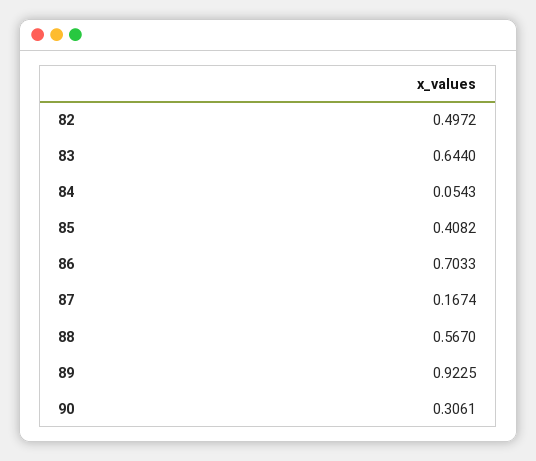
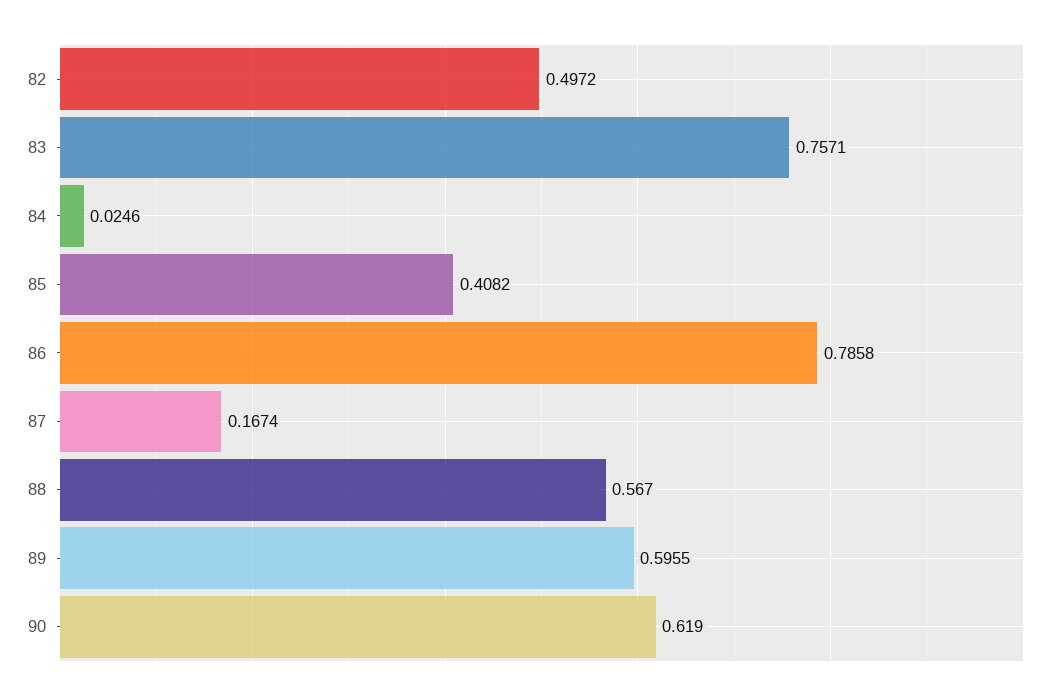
  {
    "82": 0.4972,
-   "83": 0.644,
+   "83": 0.7571,
-   "84": 0.0543,
+   "84": 0.0246,
    "85": 0.4082,
-   "86": 0.7033,
+   "86": 0.7858,
    "87": 0.1674,
    "88": 0.567,
-   "89": 0.9225,
+   "89": 0.5955,
-   "90": 0.3061
+   "90": 0.619
  }

